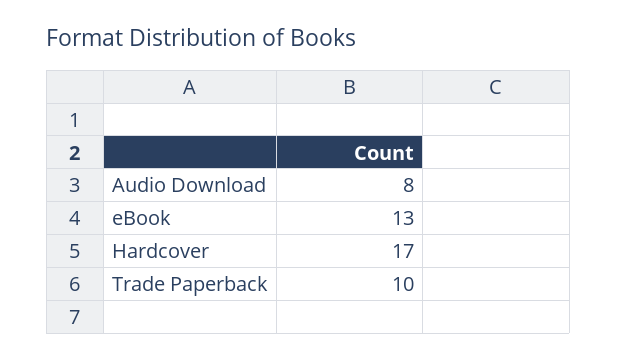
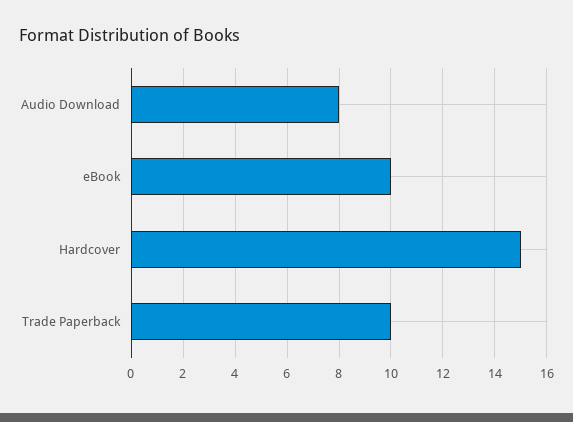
  {
    "Audio Download": 8,
-   "eBook": 13,
+   "eBook": 10,
-   "Hardcover": 17,
+   "Hardcover": 15,
    "Trade Paperback": 10
  }

